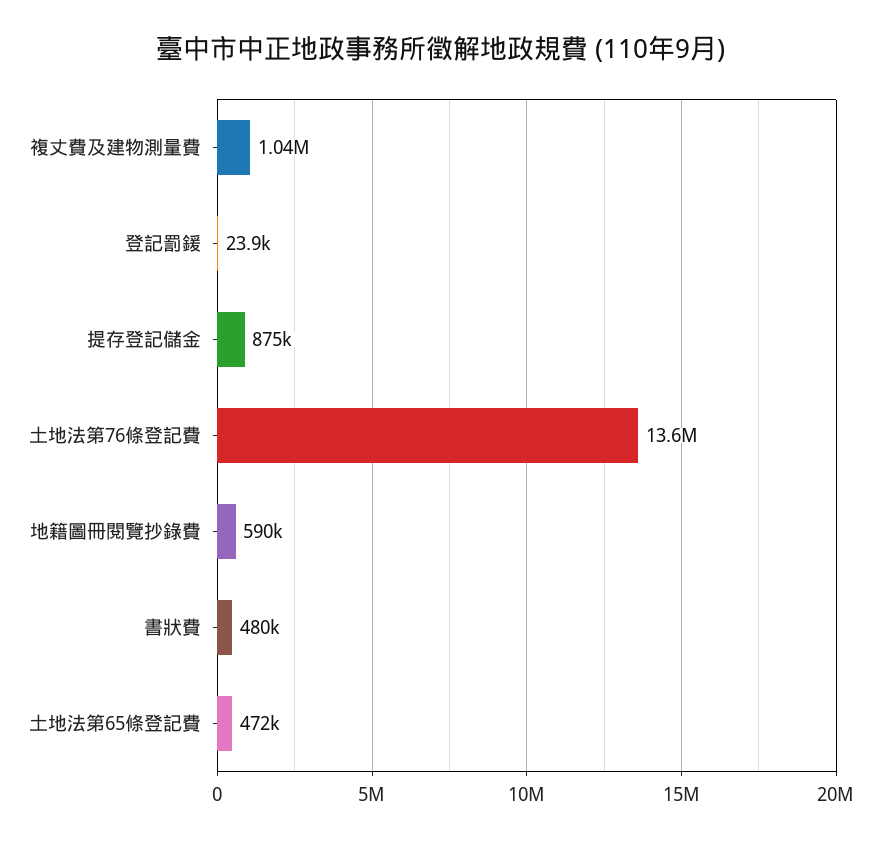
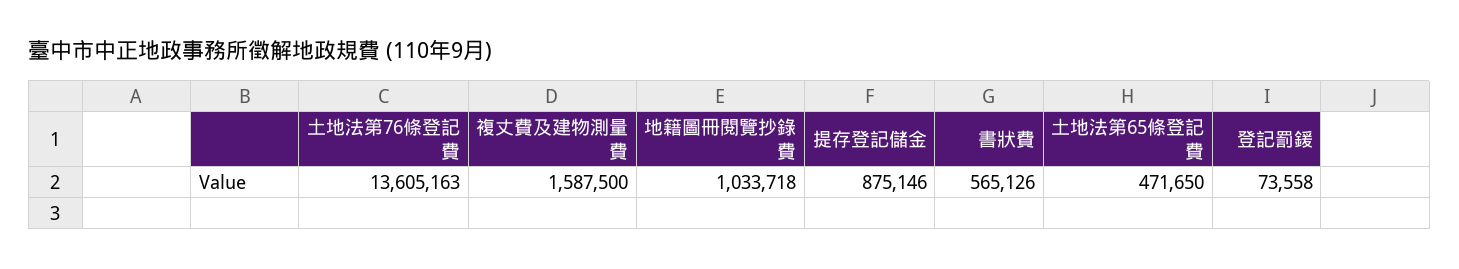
  {
-   "複丈費及建物測量費": 1040000,
+   "複丈費及建物測量費": 1587500,
-   "登記罰鍰": 23900,
+   "登記罰鍰": 73558,
    "提存登記儲金": 875146,
    "土地法第76條登記費": 13605163,
-   "地籍圖冊閱覽抄錄費": 590000,
+   "地籍圖冊閱覽抄錄費": 1033718,
-   "書狀費": 480000,
+   "書狀費": 565126,
    "土地法第65條登記費": 471650
  }

